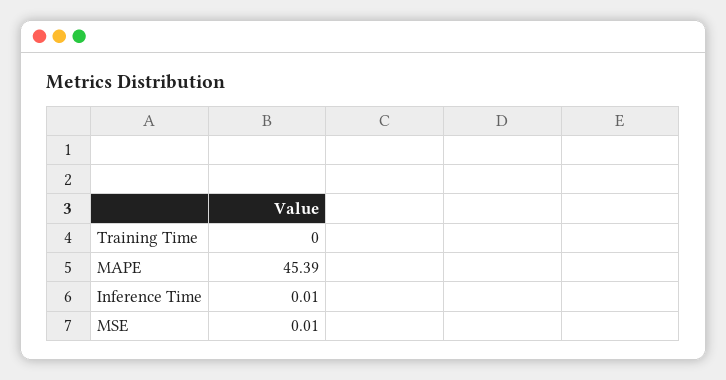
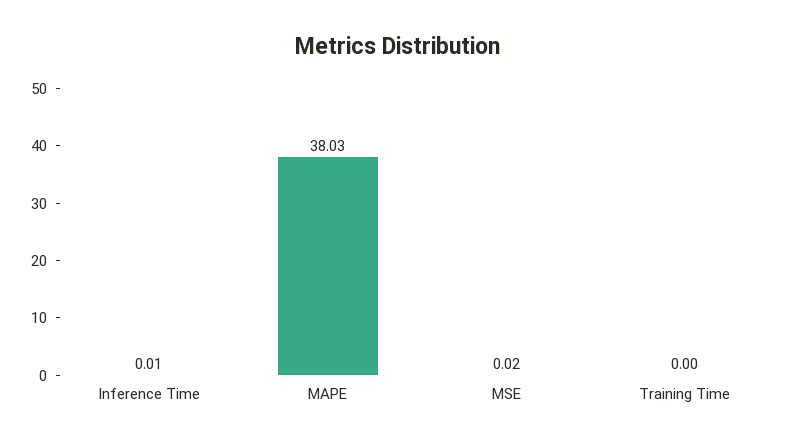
  {
    "Training Time": 0,
-   "MAPE": 45.39,
+   "MAPE": 38.03,
    "Inference Time": 0.01,
-   "MSE": 0.01
+   "MSE": 0.02
  }

